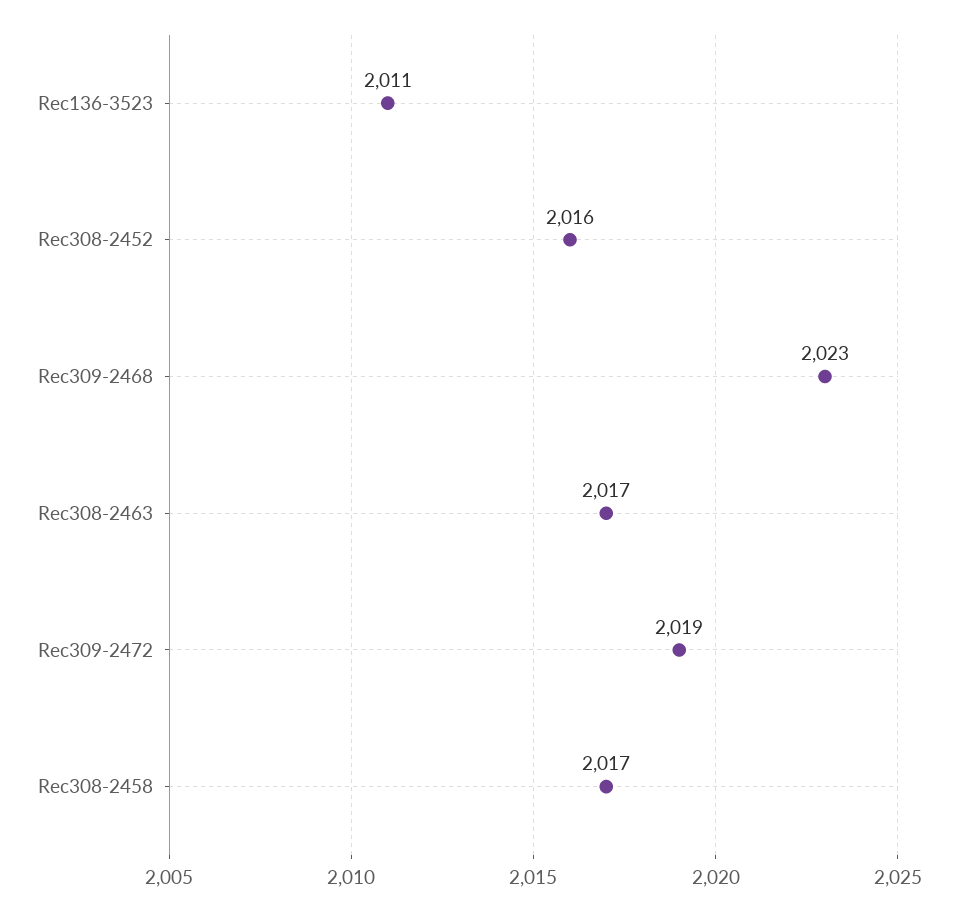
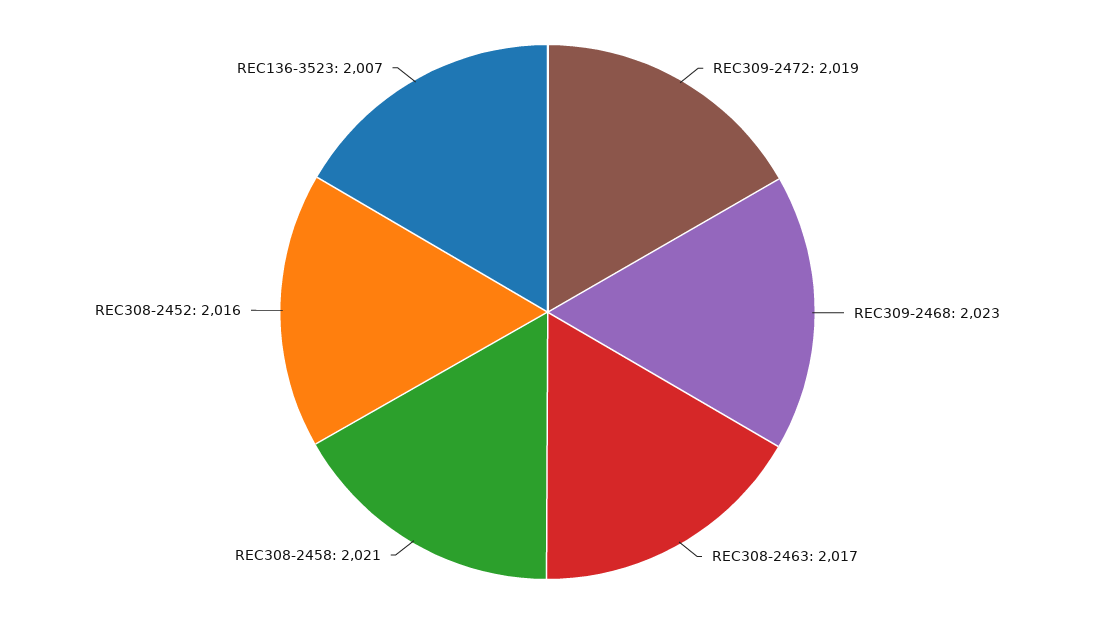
  {
-   "Rec136-3523": 2011,
+   "Rec136-3523": 2007,
    "Rec308-2452": 2016,
    "Rec309-2468": 2023,
    "Rec308-2463": 2017,
    "Rec309-2472": 2019,
-   "Rec308-2458": 2017
+   "Rec308-2458": 2021
  }

